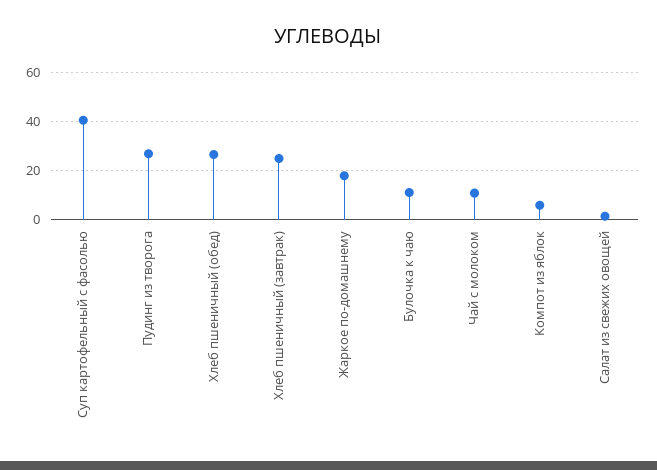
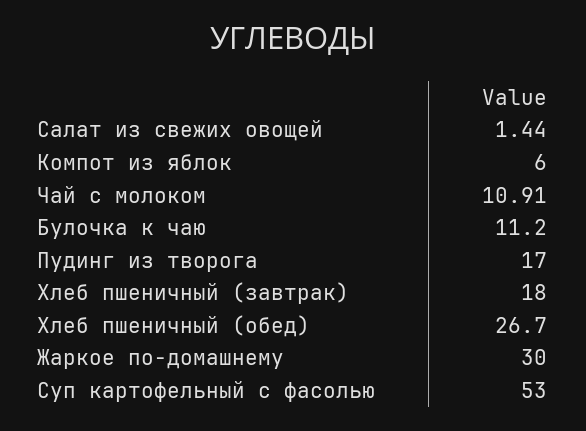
  {
-   "Суп картофельный с фасолью": 40,
+   "Суп картофельный с фасолью": 53,
-   "Пудинг из творога": 27.5,
+   "Пудинг из творога": 17,
    "Хлеб пшеничный (обед)": 26.7,
-   "Хлеб пшеничный (завтрак)": 25,
+   "Хлеб пшеничный (завтрак)": 18,
-   "Жаркое по-домашнему": 17.5,
+   "Жаркое по-домашнему": 30,
    "Булочка к чаю": 11.2,
    "Чай с молоком": 10.91,
    "Компот из яблок": 6,
    "Салат из свежих овощей": 1.44
  }

